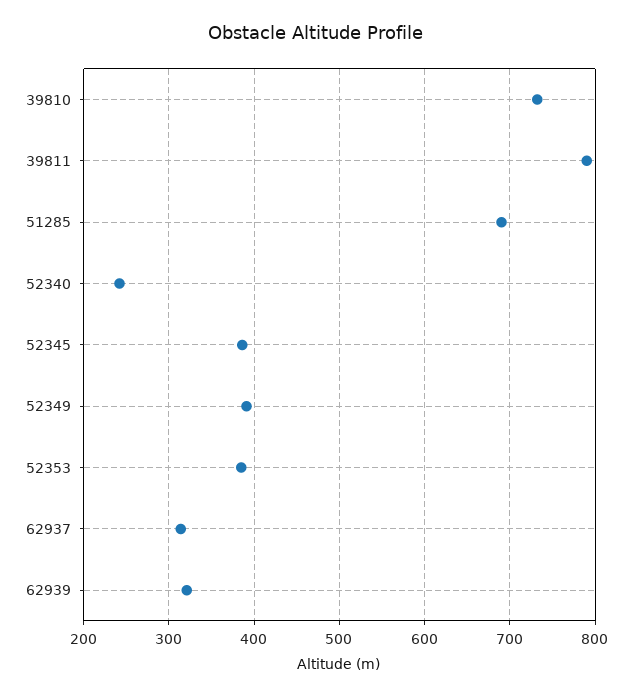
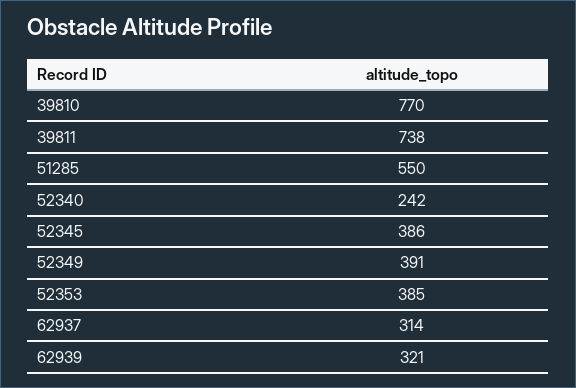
  {
-   "39810": 730,
+   "39810": 770,
-   "39811": 790,
+   "39811": 738,
-   "51285": 690,
+   "51285": 550,
    "52340": 242,
    "52345": 386,
    "52349": 391,
    "52353": 385,
    "62937": 314,
    "62939": 321
  }

